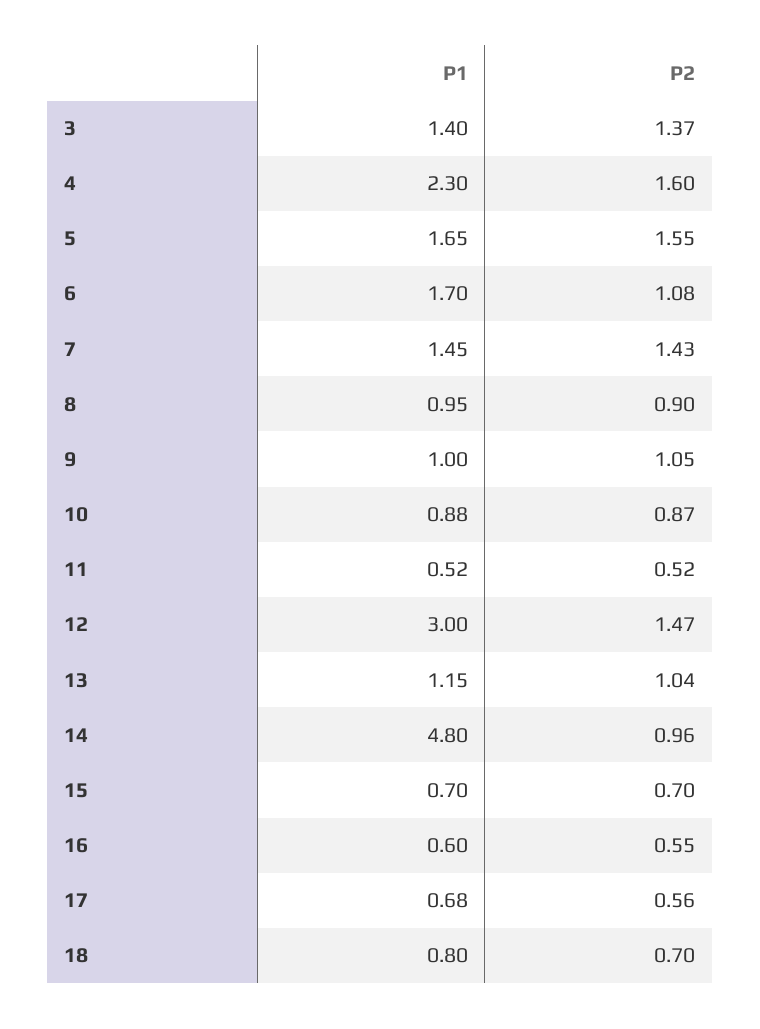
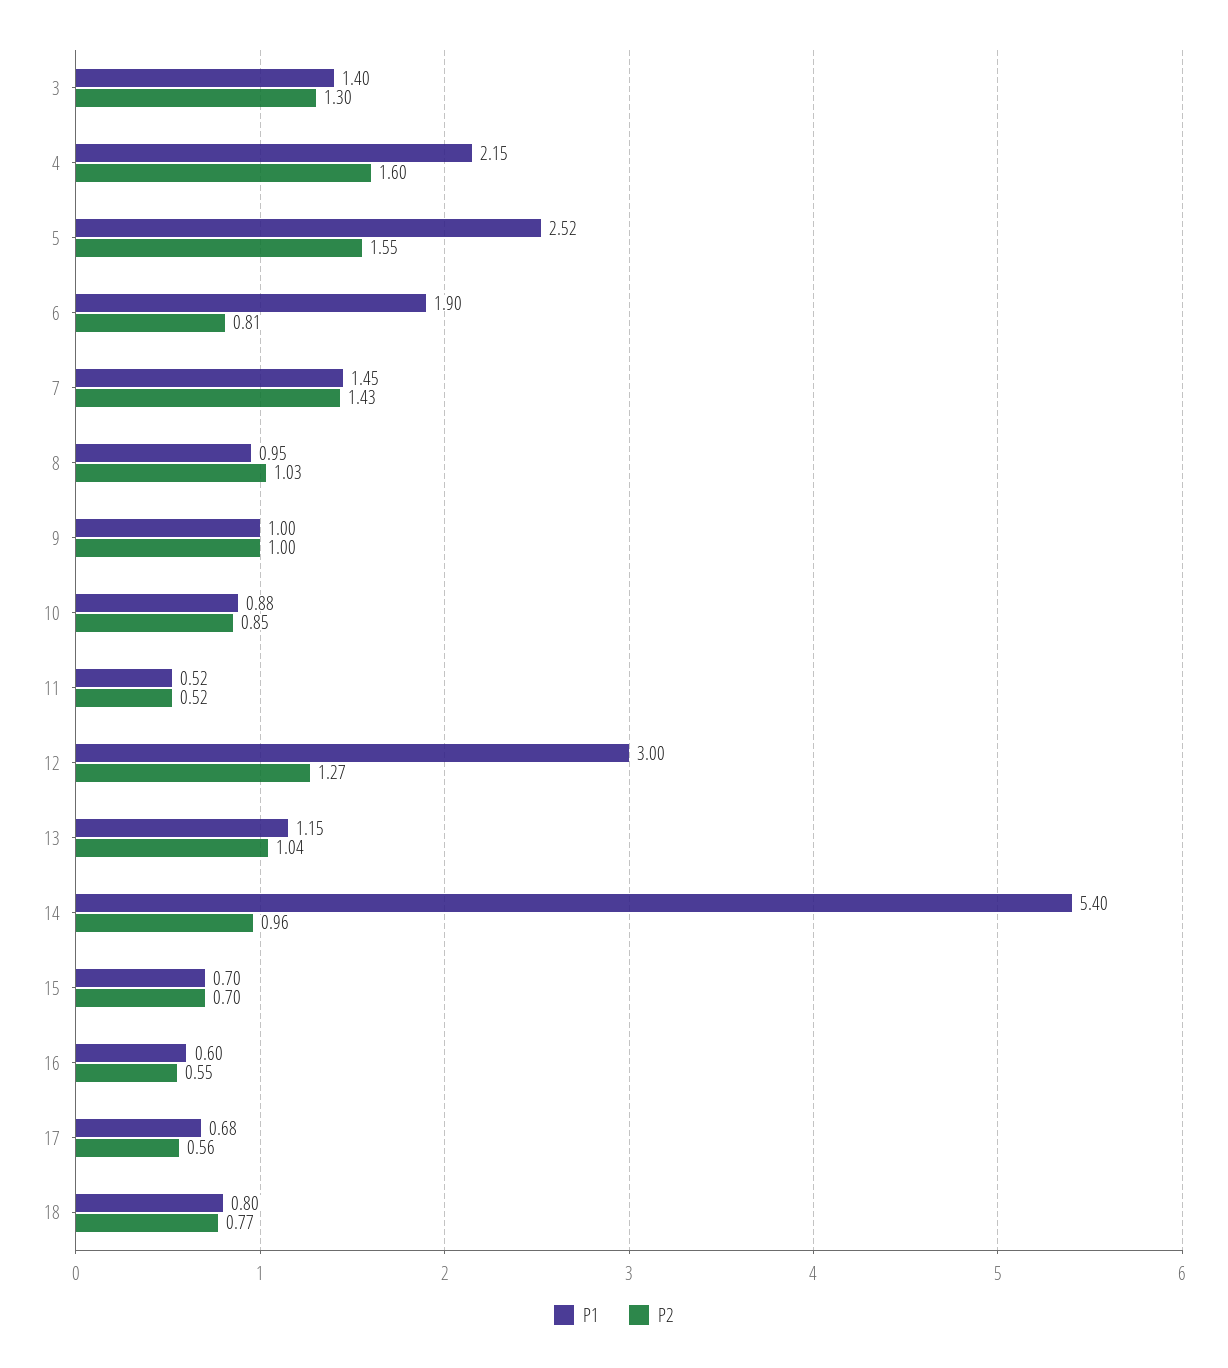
  {
    "P1": {
      "3": 1.4,
-     "4": 2.3,
+     "4": 2.15,
-     "5": 1.65,
+     "5": 2.52,
-     "6": 1.7,
+     "6": 1.9,
      "7": 1.45,
      "8": 0.95,
      "9": 1,
      "10": 0.88,
      "11": 0.52,
      "12": 3,
      "13": 1.15,
-     "14": 4.8,
+     "14": 5.4,
      "15": 0.7,
      "16": 0.6,
      "17": 0.68,
      "18": 0.8
    },
    "P2": {
-     "3": 1.37,
+     "3": 1.3,
      "4": 1.6,
      "5": 1.55,
-     "6": 1.08,
+     "6": 0.81,
      "7": 1.43,
-     "8": 0.9,
+     "8": 1.03,
-     "9": 1.05,
+     "9": 1,
-     "10": 0.87,
+     "10": 0.85,
      "11": 0.52,
-     "12": 1.47,
+     "12": 1.27,
      "13": 1.04,
      "14": 0.96,
      "15": 0.7,
      "16": 0.55,
      "17": 0.56,
-     "18": 0.7
+     "18": 0.77
    }
  }

